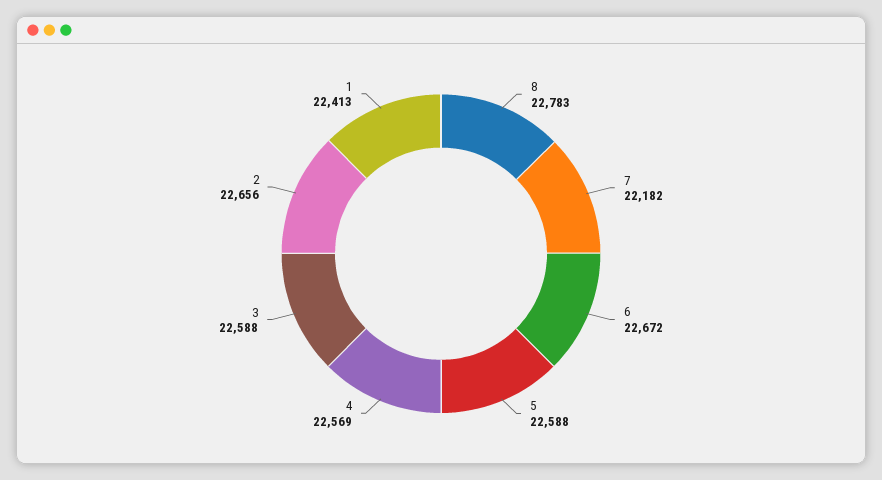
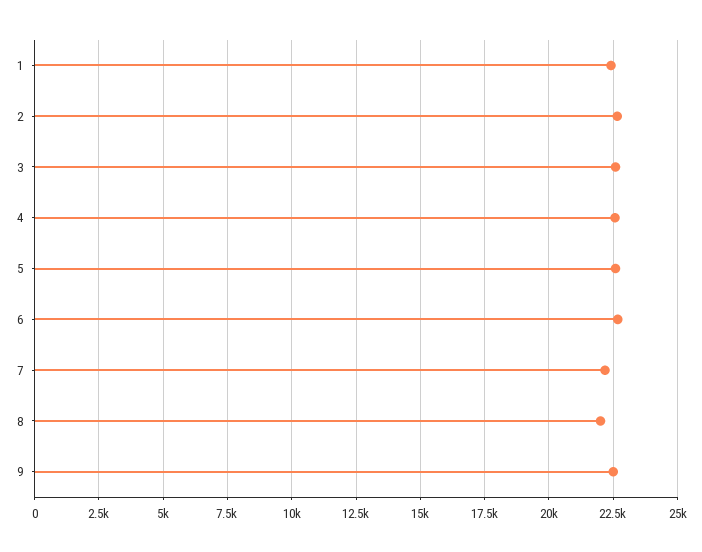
  {
-   "8": 22783,
+   "8": 22000,
    "7": 22182,
    "6": 22672,
    "5": 22588,
    "4": 22569,
    "3": 22588,
    "2": 22656,
-   "1": 22413
+   "1": 22413,
+   "9": 22500
  }

